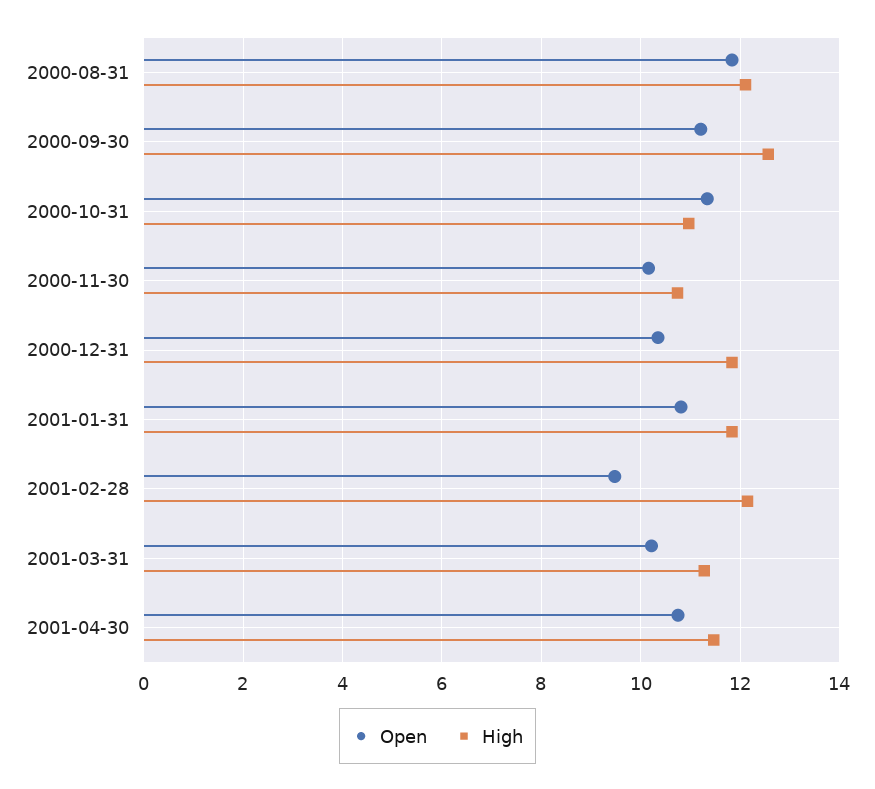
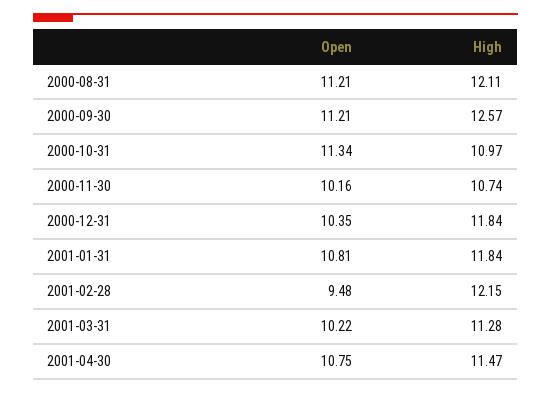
  {
    "Open": {
-     "2000-08-31": 11.8,
+     "2000-08-31": 11.21,
      "2000-09-30": 11.21,
      "2000-10-31": 11.34,
      "2000-11-30": 10.16,
      "2000-12-31": 10.35,
      "2001-01-31": 10.81,
      "2001-02-28": 9.48,
      "2001-03-31": 10.22,
      "2001-04-30": 10.75
    },
    "High": {
      "2000-08-31": 12.11,
      "2000-09-30": 12.57,
      "2000-10-31": 10.97,
      "2000-11-30": 10.74,
      "2000-12-31": 11.84,
      "2001-01-31": 11.84,
      "2001-02-28": 12.15,
      "2001-03-31": 11.28,
      "2001-04-30": 11.47
    }
  }

